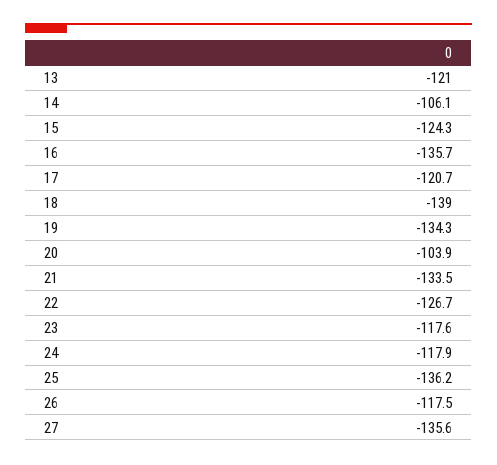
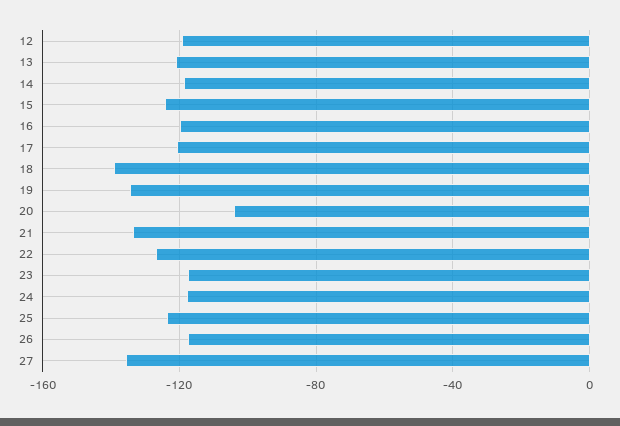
  {
    "13": -121,
-   "14": -106.1,
+   "14": -120,
    "15": -124.3,
-   "16": -135.7,
+   "16": -120,
    "17": -120.7,
    "18": -139,
    "19": -134.3,
    "20": -103.9,
    "21": -133.5,
    "22": -126.7,
    "23": -117.6,
    "24": -117.9,
-   "25": -136.2,
+   "25": -125,
    "26": -117.5,
-   "27": -135.6
+   "27": -135.6,
+   "12": -120
  }

